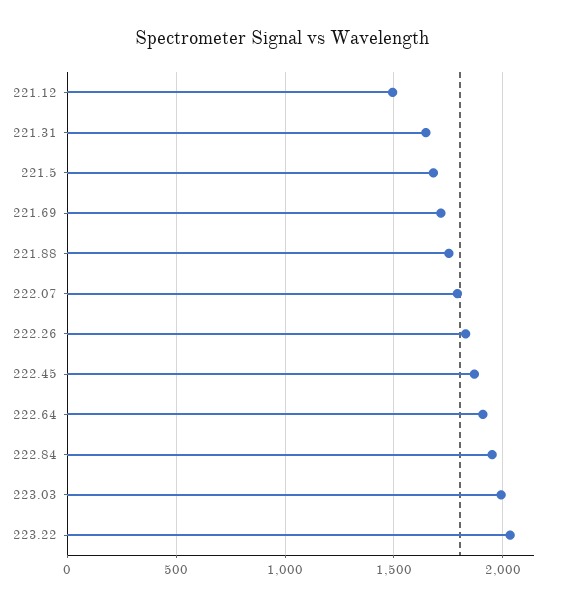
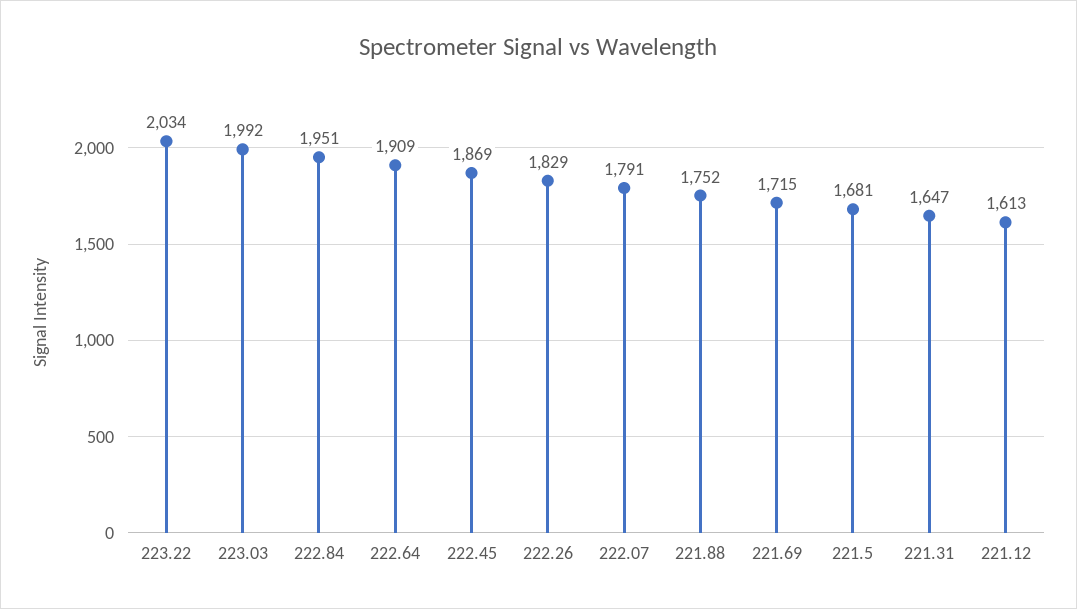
  {
-   "221.12": 1500,
+   "221.12": 1613,
    "221.31": 1647,
    "221.5": 1681,
    "221.69": 1715,
    "221.88": 1752,
    "222.07": 1791,
    "222.26": 1829,
    "222.45": 1869,
    "222.64": 1909,
    "222.84": 1951,
    "223.03": 1992,
    "223.22": 2034
  }

